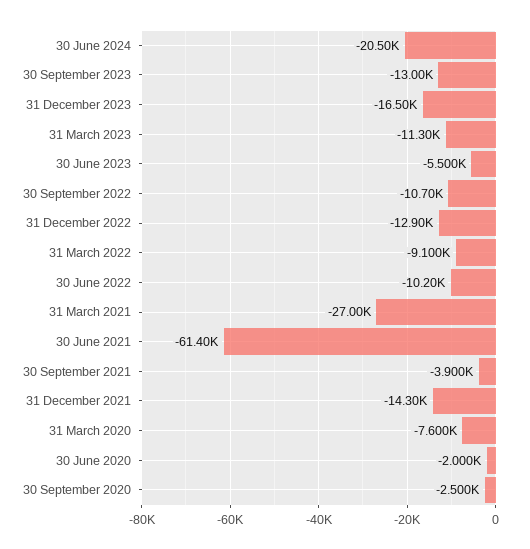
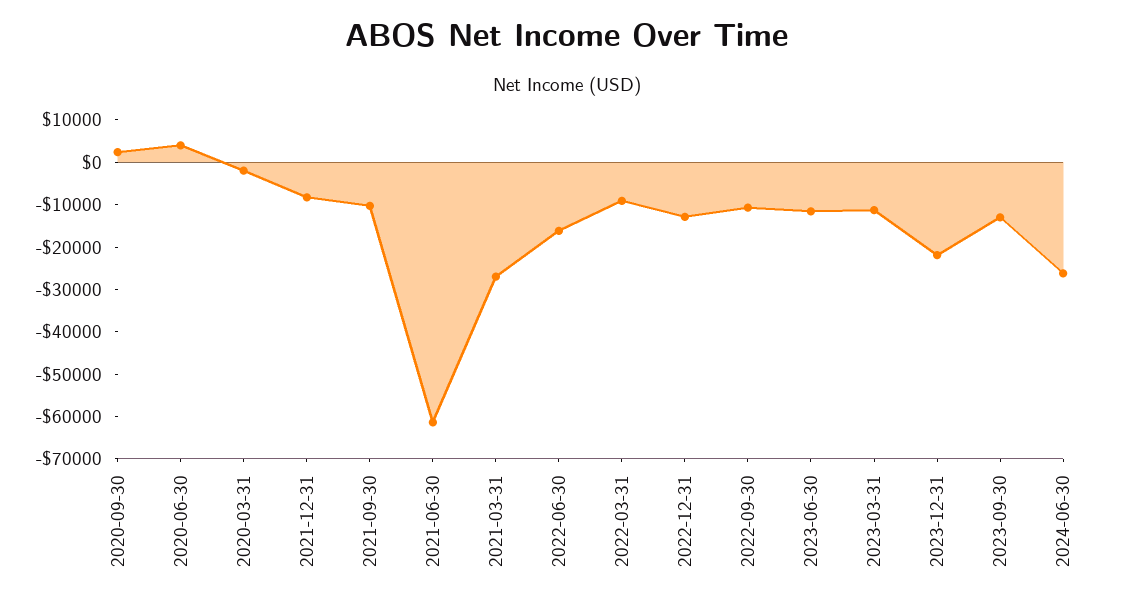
  {
-   "30 June 2024": -20500,
+   "30 June 2024": -26000,
    "30 September 2023": -13000,
-   "31 December 2023": -16500,
+   "31 December 2023": -22000,
    "31 March 2023": -11300,
-   "30 June 2023": -5500,
+   "30 June 2023": -12000,
    "30 September 2022": -10700,
    "31 December 2022": -12900,
    "31 March 2022": -9100,
-   "30 June 2022": -10200,
+   "30 June 2022": -16000,
    "31 March 2021": -27000,
    "30 June 2021": -61400,
-   "30 September 2021": -3900,
+   "30 September 2021": -10000,
-   "31 December 2021": -14300,
+   "31 December 2021": -8000,
-   "31 March 2020": -7600,
+   "31 March 2020": -2000,
-   "30 June 2020": -2000,
+   "30 June 2020": 4000,
-   "30 September 2020": -2500
+   "30 September 2020": 2000
  }

